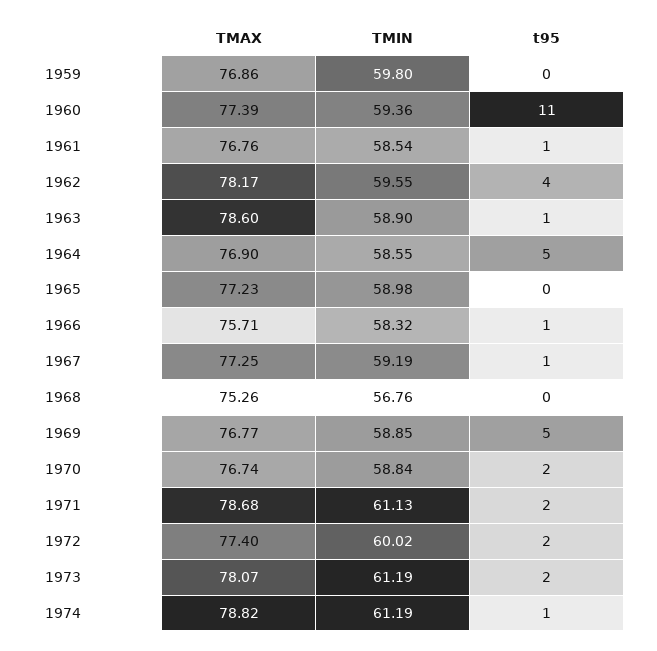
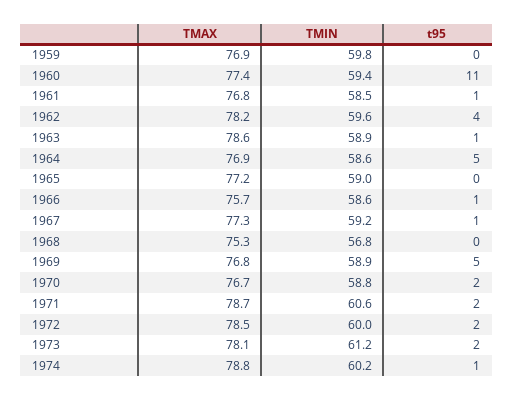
  {
    "TMAX": {
      "1959": 76.86,
      "1960": 77.39,
      "1961": 76.76,
      "1962": 78.17,
      "1963": 78.6,
      "1964": 76.9,
      "1965": 77.23,
      "1966": 75.71,
      "1967": 77.25,
      "1968": 75.26,
      "1969": 76.77,
      "1970": 76.74,
      "1971": 78.68,
-     "1972": 77.4,
+     "1972": 78.5,
      "1973": 78.07,
      "1974": 78.82
    },
    "TMIN": {
      "1959": 59.8,
      "1960": 59.36,
      "1961": 58.54,
      "1962": 59.55,
      "1963": 58.9,
      "1964": 58.55,
      "1965": 58.98,
-     "1966": 58.32,
+     "1966": 58.6,
      "1967": 59.19,
      "1968": 56.76,
      "1969": 58.85,
      "1970": 58.84,
-     "1971": 61.13,
+     "1971": 60.6,
      "1972": 60.02,
      "1973": 61.19,
-     "1974": 61.19
+     "1974": 60.2
    },
    "t95": {
      "1959": 0,
      "1960": 11,
      "1961": 1,
      "1962": 4,
      "1963": 1,
      "1964": 5,
      "1965": 0,
      "1966": 1,
      "1967": 1,
      "1968": 0,
      "1969": 5,
      "1970": 2,
      "1971": 2,
      "1972": 2,
      "1973": 2,
      "1974": 1
    }
  }

